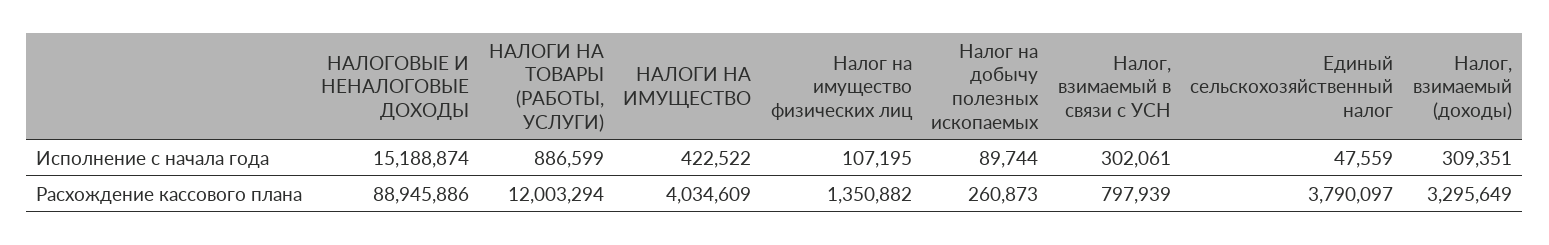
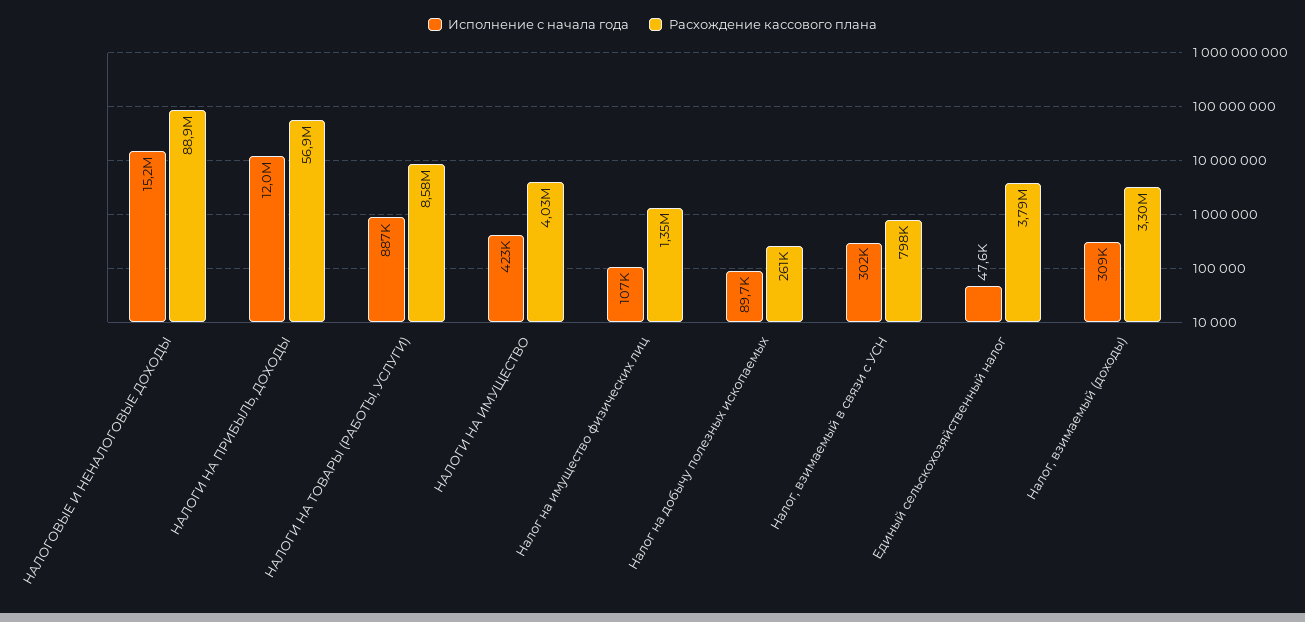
  {
    "Исполнение с начала года": {
      "НАЛОГОВЫЕ И НЕНАЛОГОВЫЕ ДОХОДЫ": 15188874,
      "НАЛОГИ НА ТОВАРЫ (РАБОТЫ, УСЛУГИ)": 886599,
      "НАЛОГИ НА ИМУЩЕСТВО": 422522,
      "Налог на имущество физических лиц": 107195,
      "Налог на добычу полезных ископаемых": 89744,
      "Налог, взимаемый в связи с УСН": 302061,
      "Единый сельскохозяйственный налог": 47559,
-     "Налог, взимаемый (доходы)": 309351
+     "Налог, взимаемый (доходы)": 309351,
+     "НАЛОГИ НА ПРИБЫЛЬ, ДОХОДЫ": 12000000
    },
    "Расхождение кассового плана": {
      "НАЛОГОВЫЕ И НЕНАЛОГОВЫЕ ДОХОДЫ": 88945886,
-     "НАЛОГИ НА ТОВАРЫ (РАБОТЫ, УСЛУГИ)": 12003294,
+     "НАЛОГИ НА ТОВАРЫ (РАБОТЫ, УСЛУГИ)": 8580000,
      "НАЛОГИ НА ИМУЩЕСТВО": 4034609,
      "Налог на имущество физических лиц": 1350882,
      "Налог на добычу полезных ископаемых": 260873,
      "Налог, взимаемый в связи с УСН": 797939,
      "Единый сельскохозяйственный налог": 3790097,
-     "Налог, взимаемый (доходы)": 3295649
+     "Налог, взимаемый (доходы)": 3295649,
+     "НАЛОГИ НА ПРИБЫЛЬ, ДОХОДЫ": 56900000
    }
  }

